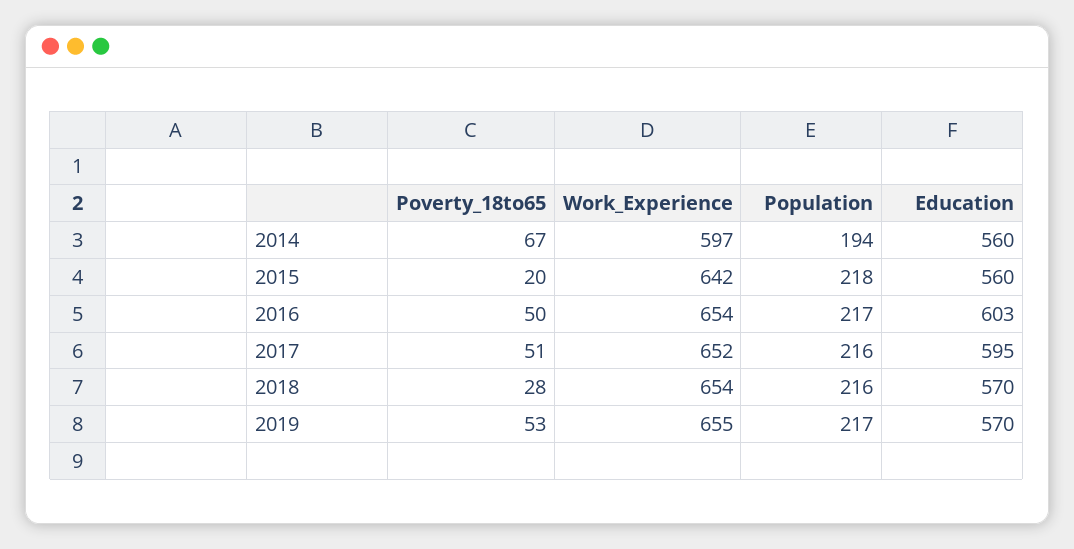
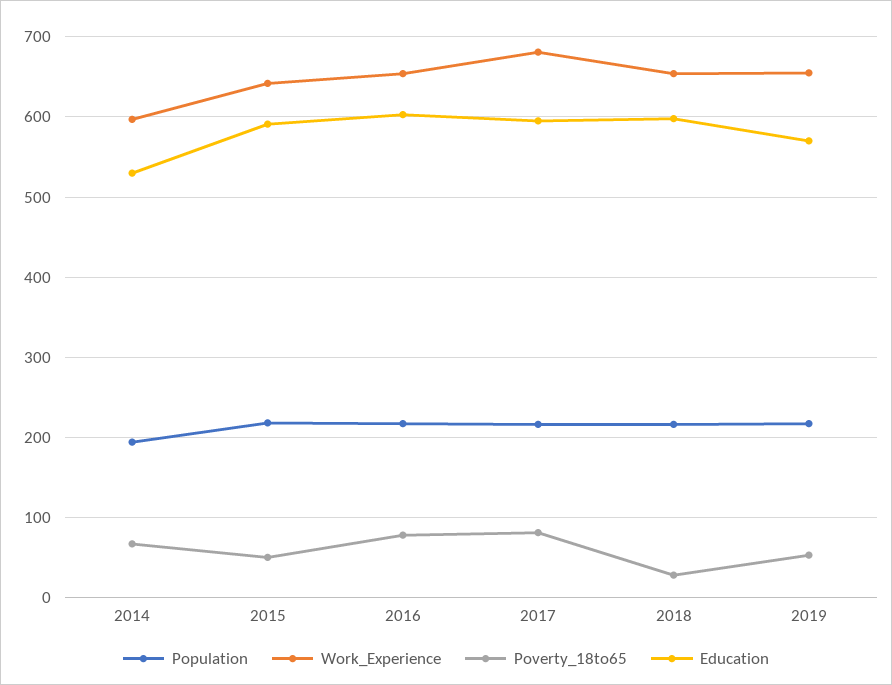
  {
    "Poverty_18to65": {
      "2014": 67,
-     "2015": 20,
+     "2015": 50,
-     "2016": 50,
+     "2016": 80,
-     "2017": 51,
+     "2017": 80,
      "2018": 28,
      "2019": 53
    },
    "Work_Experience": {
      "2014": 597,
      "2015": 642,
      "2016": 654,
-     "2017": 652,
+     "2017": 680,
      "2018": 654,
      "2019": 655
    },
    "Population": {
      "2014": 194,
      "2015": 218,
      "2016": 217,
      "2017": 216,
      "2018": 216,
      "2019": 217
    },
    "Education": {
-     "2014": 560,
+     "2014": 530,
-     "2015": 560,
+     "2015": 590,
      "2016": 603,
      "2017": 595,
-     "2018": 570,
+     "2018": 600,
      "2019": 570
    }
  }

